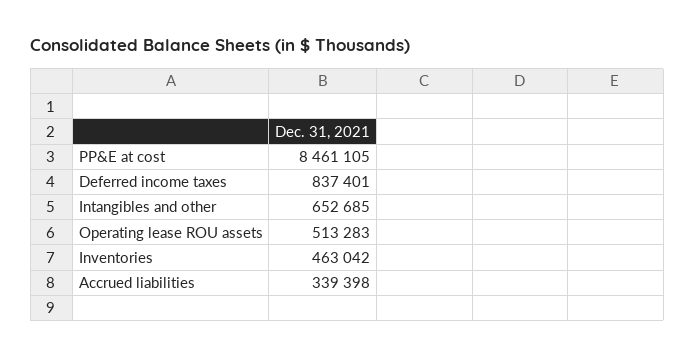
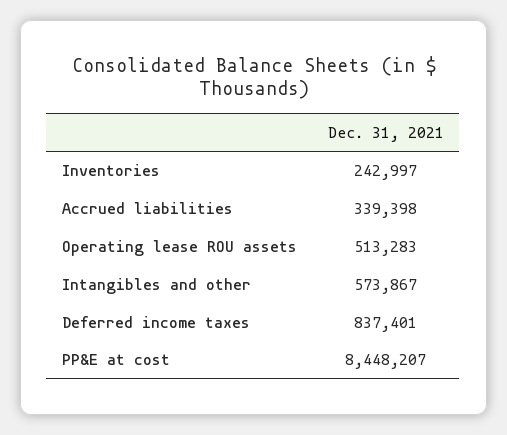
  {
-   "PP&E at cost": 8461105,
+   "PP&E at cost": 8448207,
    "Deferred income taxes": 837401,
-   "Intangibles and other": 652685,
+   "Intangibles and other": 573867,
    "Operating lease ROU assets": 513283,
-   "Inventories": 463042,
+   "Inventories": 242997,
    "Accrued liabilities": 339398
  }

